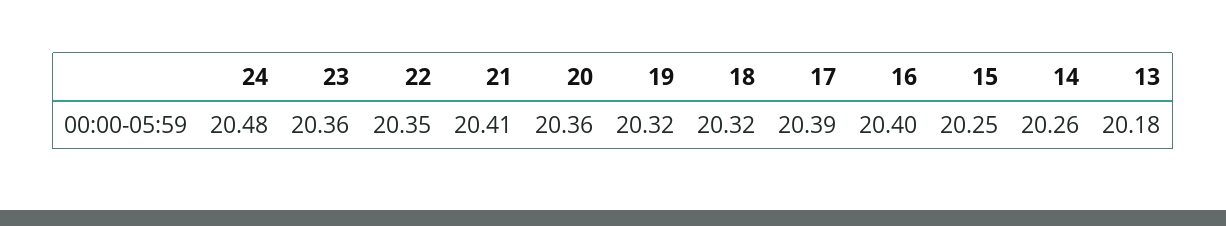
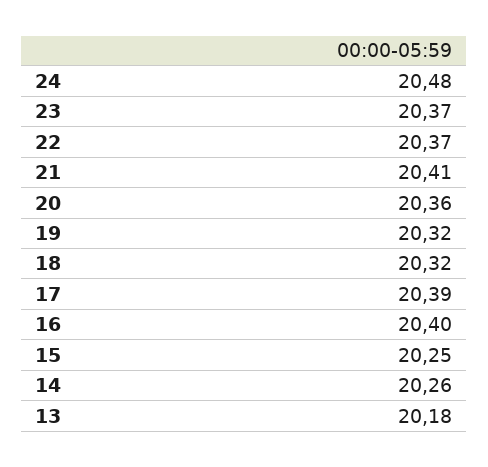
  {
    "24": 20.48,
-   "23": 20.36,
+   "23": 20.37,
-   "22": 20.35,
+   "22": 20.37,
    "21": 20.41,
    "20": 20.36,
    "19": 20.32,
    "18": 20.32,
    "17": 20.39,
    "16": 20.4,
    "15": 20.25,
    "14": 20.26,
    "13": 20.18
  }

